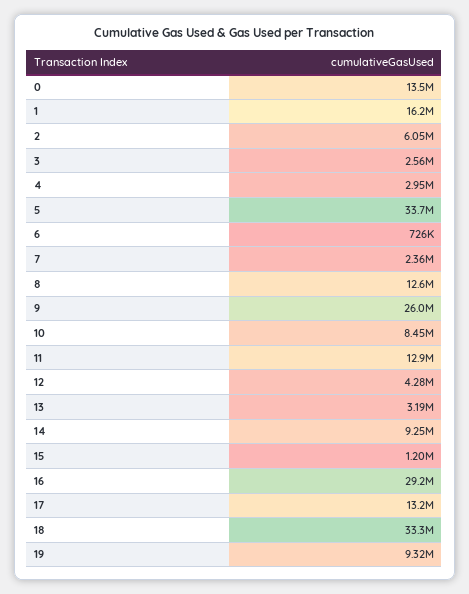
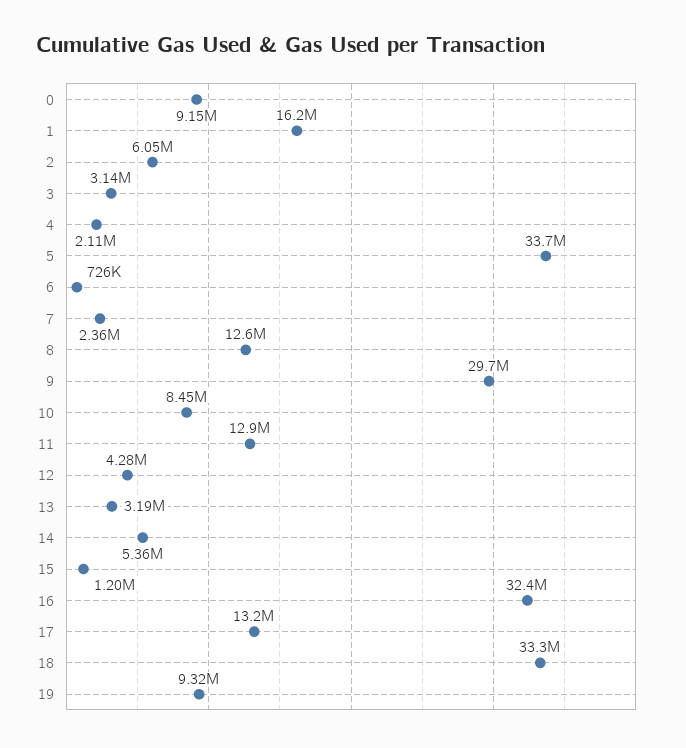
  {
-   "0": 13500000,
+   "0": 9150000,
    "1": 16200000,
    "2": 6050000,
-   "3": 2560000,
+   "3": 3140000,
-   "4": 2950000,
+   "4": 2110000,
    "5": 33700000,
    "6": 726000,
    "7": 2360000,
    "8": 12600000,
-   "9": 26000000,
+   "9": 29700000,
    "10": 8450000,
    "11": 12900000,
    "12": 4280000,
    "13": 3190000,
-   "14": 9250000,
+   "14": 5360000,
    "15": 1200000,
-   "16": 29200000,
+   "16": 32400000,
    "17": 13200000,
    "18": 33300000,
    "19": 9320000
  }

